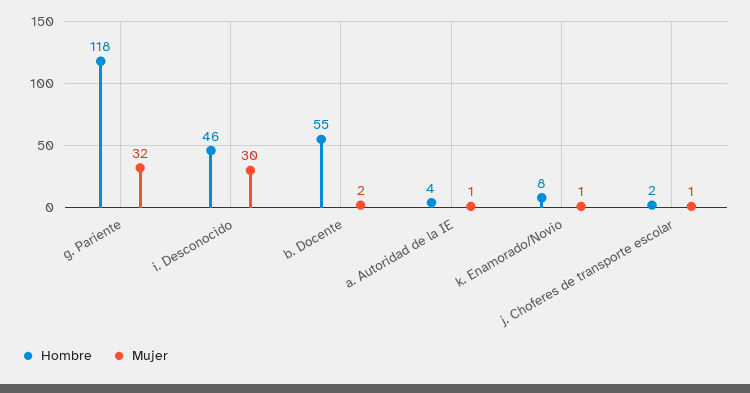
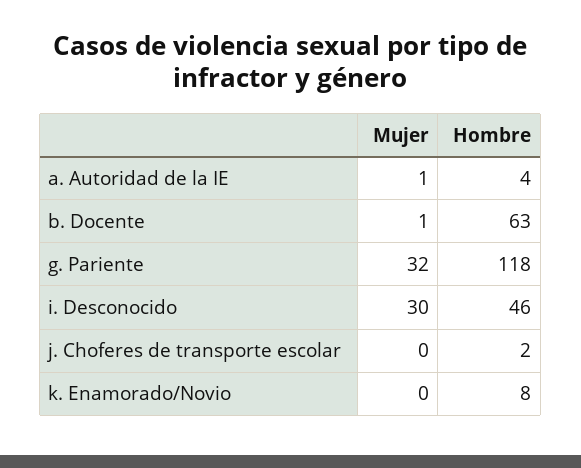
  {
    "Hombre": {
      "g. Pariente": 118,
      "i. Desconocido": 46,
-     "b. Docente": 55,
+     "b. Docente": 63,
      "a. Autoridad de la IE": 4,
      "k. Enamorado/Novio": 8,
      "j. Choferes de transporte escolar": 2
    },
    "Mujer": {
      "g. Pariente": 32,
      "i. Desconocido": 30,
-     "b. Docente": 2,
+     "b. Docente": 1,
      "a. Autoridad de la IE": 1,
-     "k. Enamorado/Novio": 1,
+     "k. Enamorado/Novio": 0,
-     "j. Choferes de transporte escolar": 1
+     "j. Choferes de transporte escolar": 0
    }
  }

